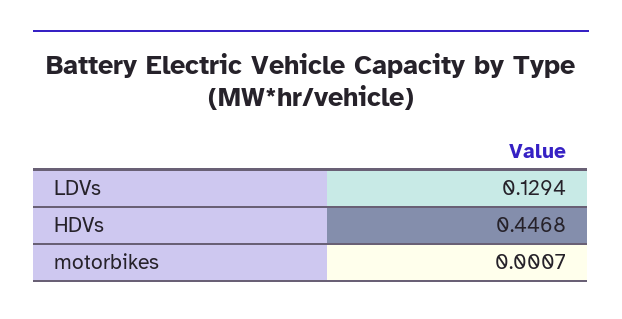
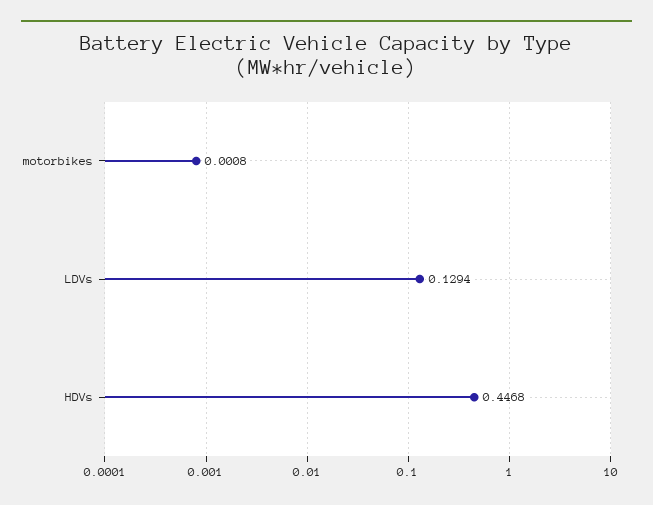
  {
    "LDVs": 0.1294,
    "HDVs": 0.4468,
-   "motorbikes": 0.0007
+   "motorbikes": 0.0008
  }

